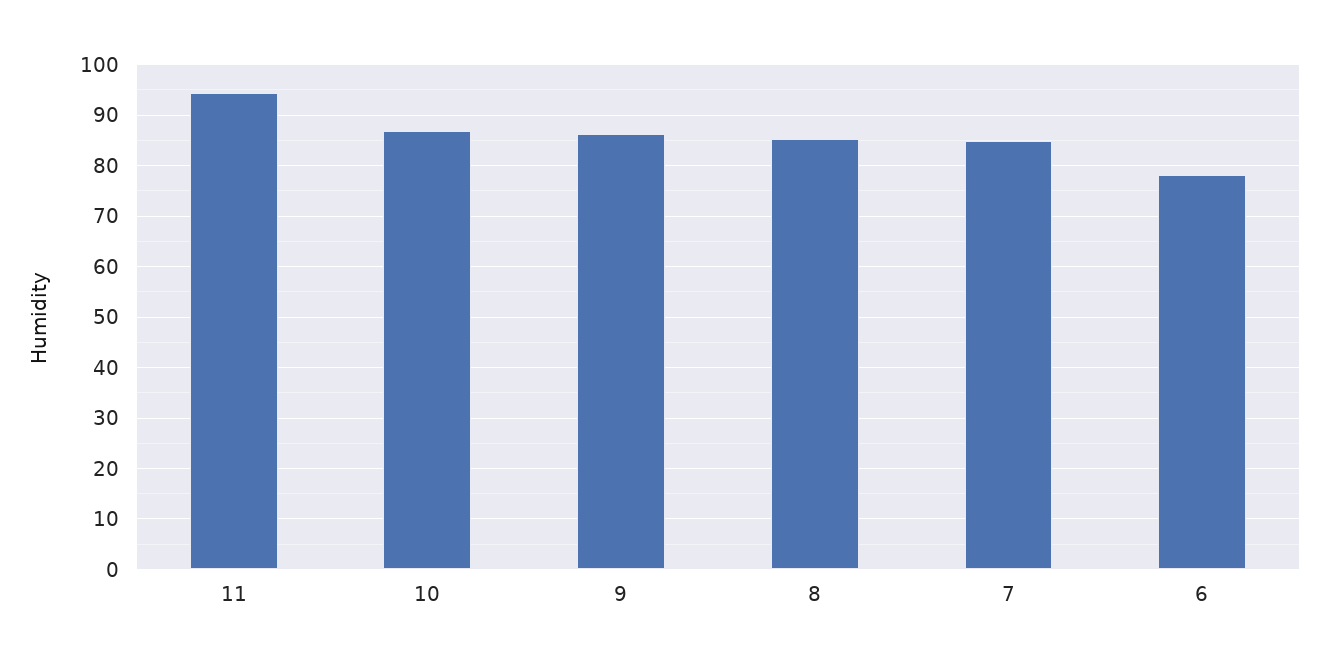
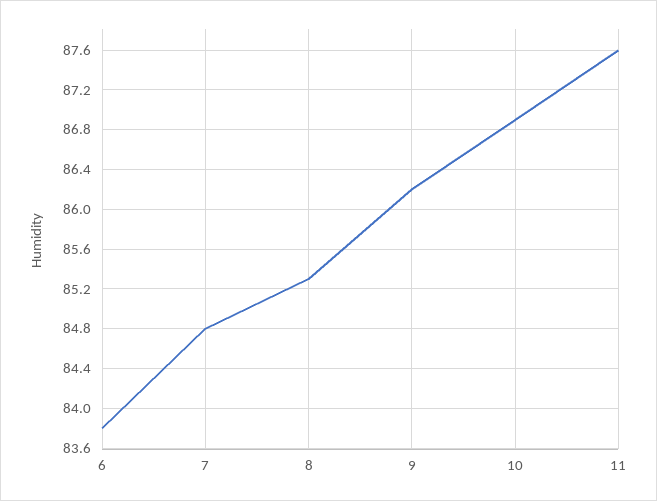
  {
-   "11": 94,
+   "11": 87.6,
    "10": 86.9,
    "9": 86.2,
    "8": 85.3,
    "7": 84.8,
-   "6": 78
+   "6": 83.8
  }

